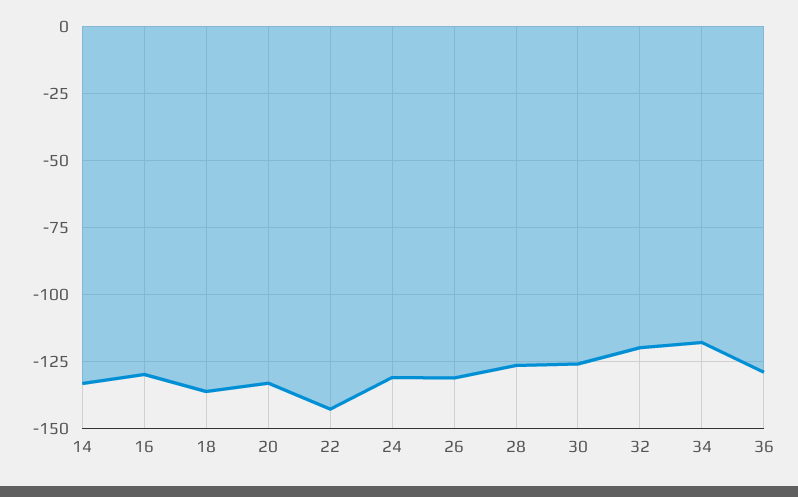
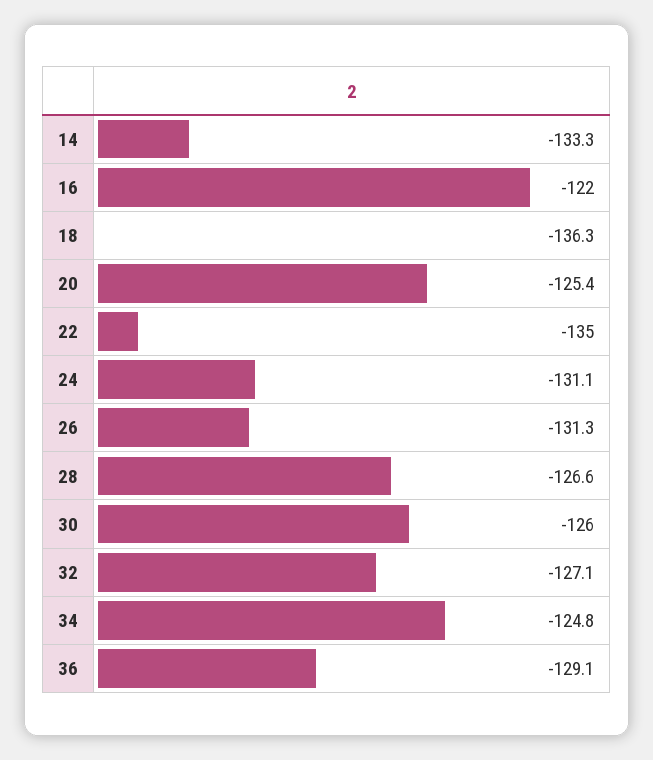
  {
    "14": -133.3,
-   "16": -130,
+   "16": -122,
    "18": -136.3,
-   "20": -132.5,
+   "20": -125.4,
-   "22": -142.5,
+   "22": -135,
    "24": -131.1,
    "26": -131.3,
    "28": -126.6,
    "30": -126,
-   "32": -120,
+   "32": -127.1,
-   "34": -117.5,
+   "34": -124.8,
    "36": -129.1
  }

